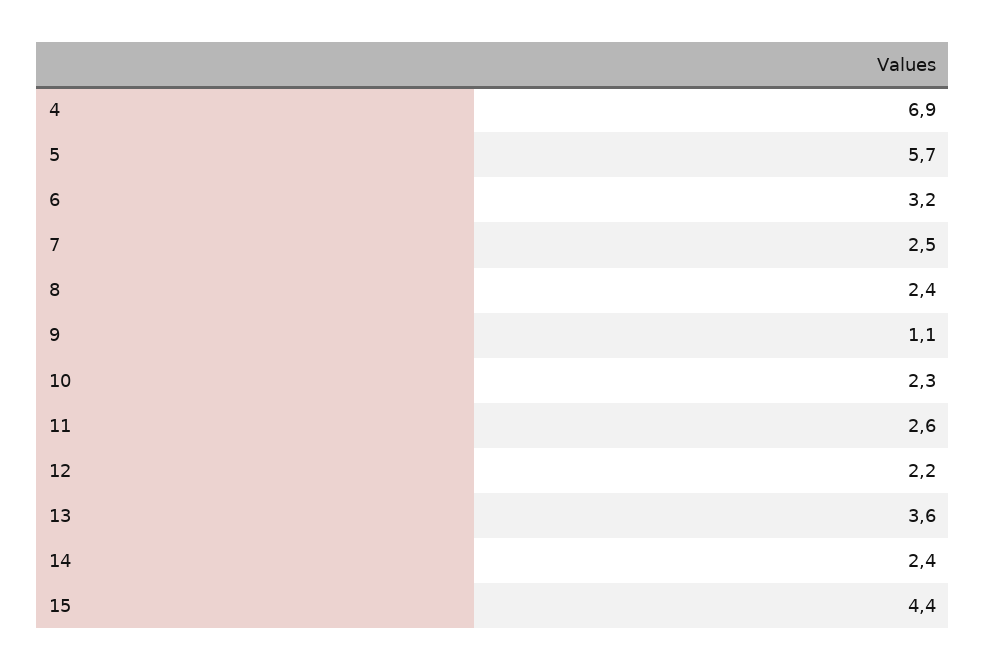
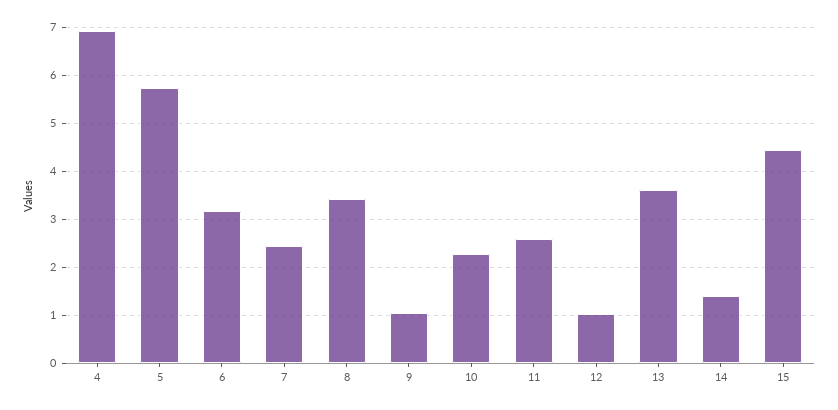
  {
    "4": 6.9,
    "5": 5.7,
    "6": 3.2,
    "7": 2.5,
-   "8": 2.4,
+   "8": 3.4,
    "9": 1.1,
    "10": 2.3,
    "11": 2.6,
-   "12": 2.2,
+   "12": 1,
    "13": 3.6,
-   "14": 2.4,
+   "14": 1.4,
    "15": 4.4
  }

